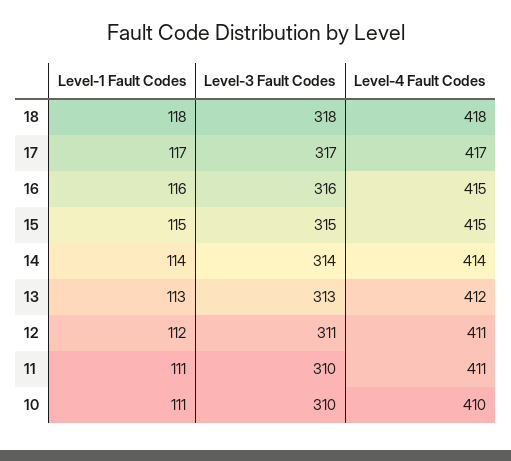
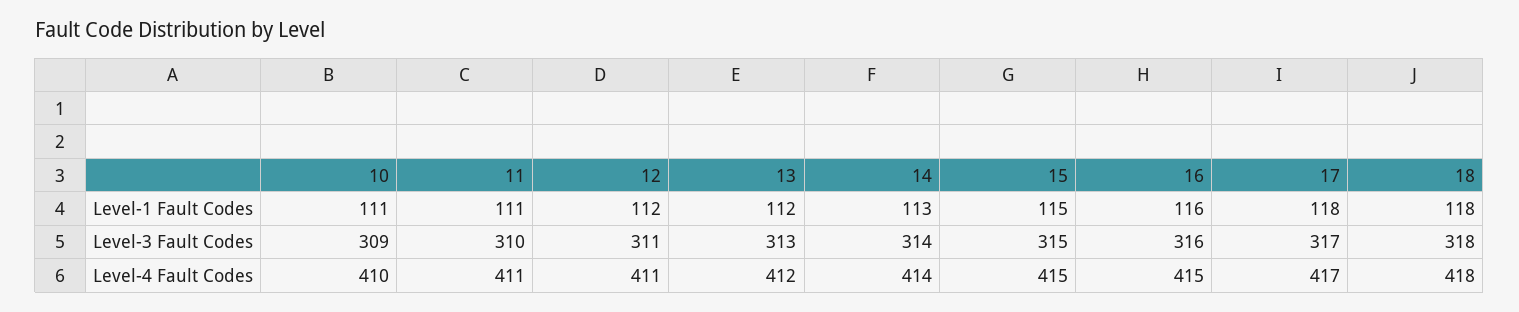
  {
    "Level-1 Fault Codes": {
      "18": 118,
-     "17": 117,
+     "17": 118,
      "16": 116,
      "15": 115,
-     "14": 114,
+     "14": 113,
-     "13": 113,
+     "13": 112,
      "12": 112,
      "11": 111,
      "10": 111
    },
    "Level-3 Fault Codes": {
      "18": 318,
      "17": 317,
      "16": 316,
      "15": 315,
      "14": 314,
      "13": 313,
      "12": 311,
      "11": 310,
-     "10": 310
+     "10": 309
    },
    "Level-4 Fault Codes": {
      "18": 418,
      "17": 417,
      "16": 415,
      "15": 415,
      "14": 414,
      "13": 412,
      "12": 411,
      "11": 411,
      "10": 410
    }
  }

